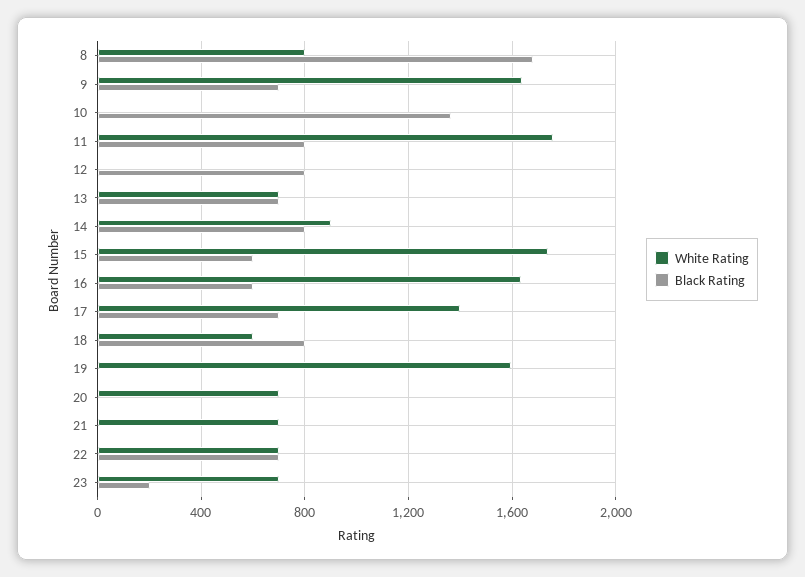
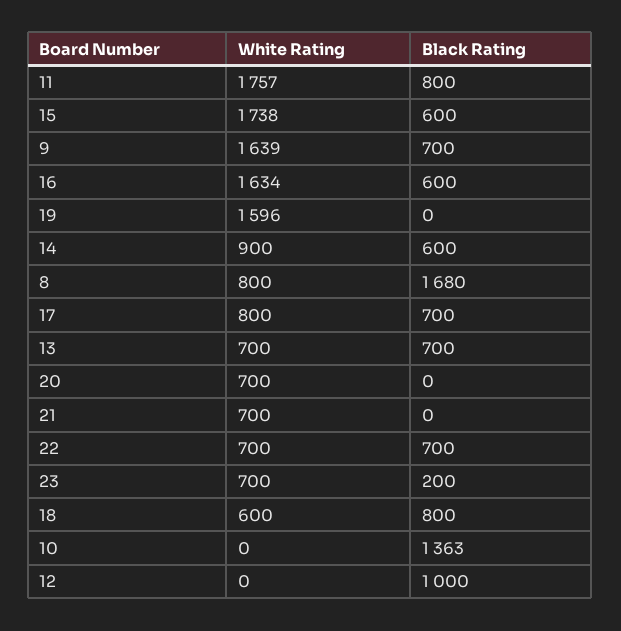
  {
    "White Rating": {
      "8": 800,
      "9": 1639,
      "10": 0,
      "11": 1757,
      "12": 0,
      "13": 700,
      "14": 900,
      "15": 1738,
      "16": 1634,
-     "17": 1400,
+     "17": 800,
      "18": 600,
      "19": 1596,
      "20": 700,
      "21": 700,
      "22": 700,
      "23": 700
    },
    "Black Rating": {
      "8": 1680,
      "9": 700,
      "10": 1363,
      "11": 800,
-     "12": 800,
+     "12": 1000,
      "13": 700,
-     "14": 800,
+     "14": 600,
      "15": 600,
      "16": 600,
      "17": 700,
      "18": 800,
      "19": 0,
      "20": 0,
      "21": 0,
      "22": 700,
      "23": 200
    }
  }

